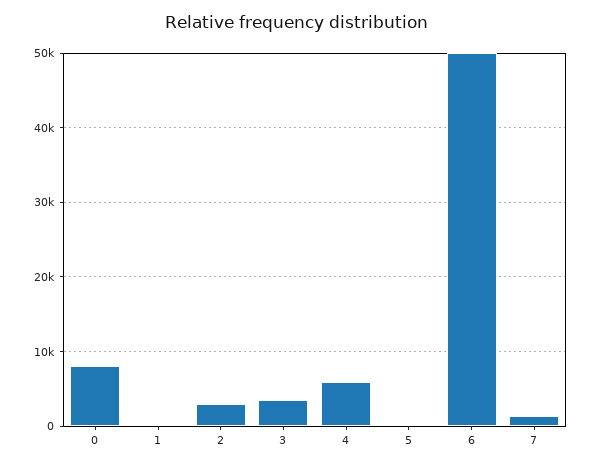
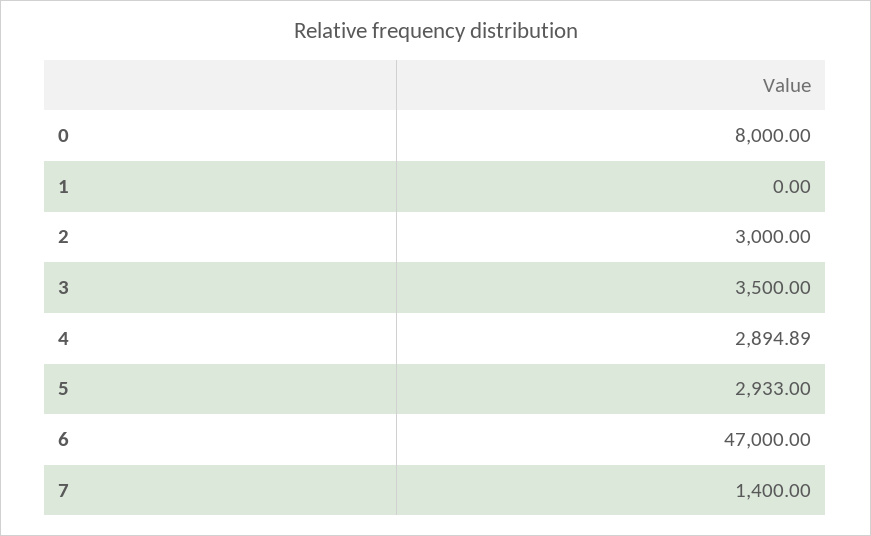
  {
    "0": 8000,
    "1": 0,
    "2": 3000,
    "3": 3500,
-   "4": 6000,
+   "4": 2894.89,
-   "5": 0,
+   "5": 2933,
-   "6": 50000,
+   "6": 47000,
    "7": 1400
  }

